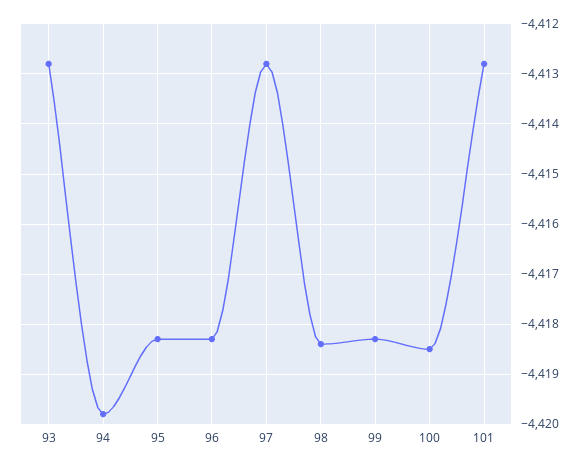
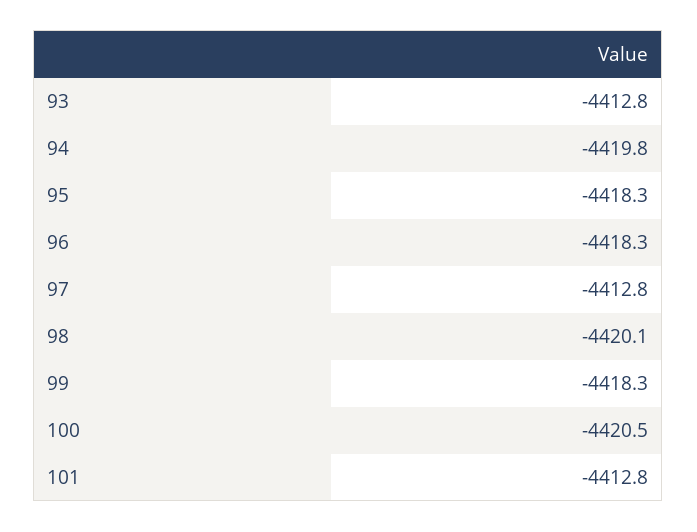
  {
    "93": -4412.8,
    "94": -4419.8,
    "95": -4418.3,
    "96": -4418.3,
    "97": -4412.8,
-   "98": -4418.5,
+   "98": -4420.1,
    "99": -4418.3,
-   "100": -4418.5,
+   "100": -4420.5,
    "101": -4412.8
  }

